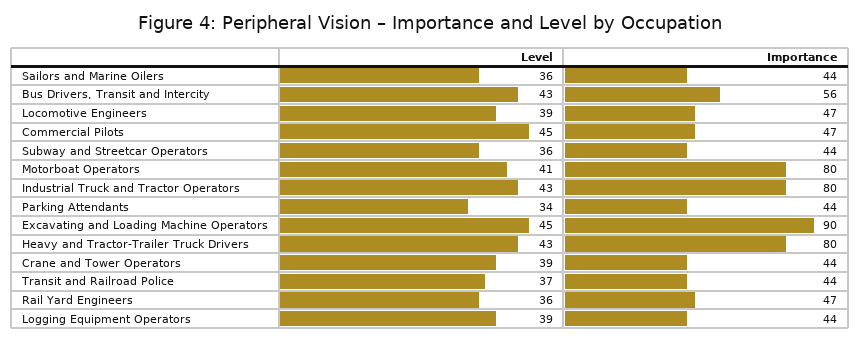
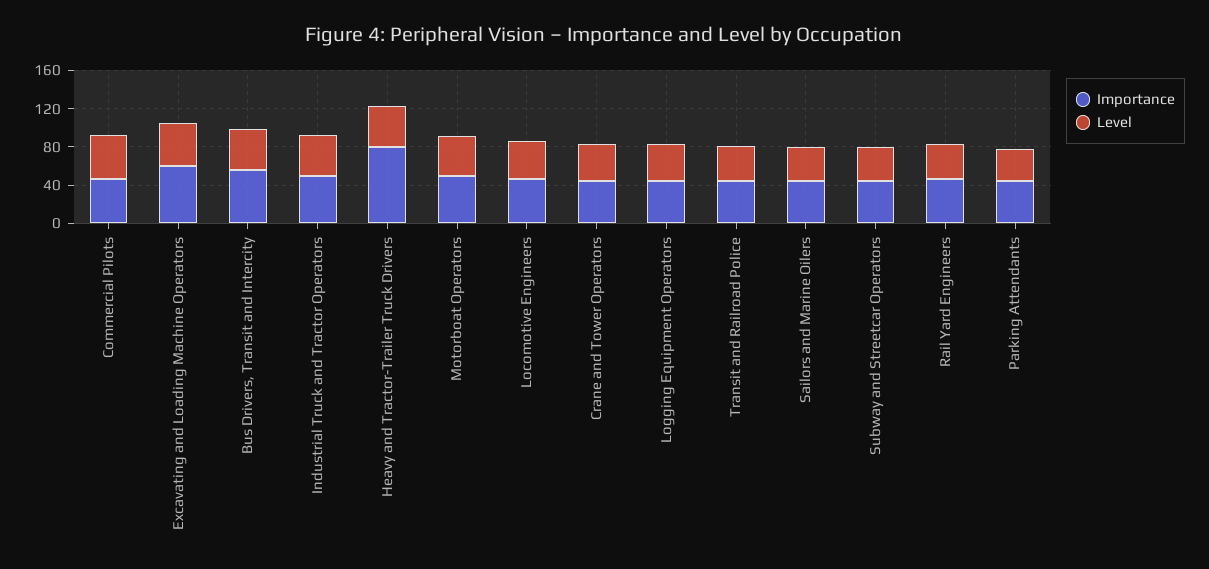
  {
    "Level": {
      "Sailors and Marine Oilers": 36,
      "Bus Drivers, Transit and Intercity": 43,
      "Locomotive Engineers": 39,
      "Commercial Pilots": 45,
      "Subway and Streetcar Operators": 36,
      "Motorboat Operators": 41,
      "Industrial Truck and Tractor Operators": 43,
      "Parking Attendants": 34,
      "Excavating and Loading Machine Operators": 45,
      "Heavy and Tractor-Trailer Truck Drivers": 43,
      "Crane and Tower Operators": 39,
      "Transit and Railroad Police": 37,
      "Rail Yard Engineers": 36,
      "Logging Equipment Operators": 39
    },
    "Importance": {
      "Sailors and Marine Oilers": 44,
      "Bus Drivers, Transit and Intercity": 56,
      "Locomotive Engineers": 47,
      "Commercial Pilots": 47,
      "Subway and Streetcar Operators": 44,
-     "Motorboat Operators": 80,
+     "Motorboat Operators": 50,
-     "Industrial Truck and Tractor Operators": 80,
+     "Industrial Truck and Tractor Operators": 50,
      "Parking Attendants": 44,
-     "Excavating and Loading Machine Operators": 90,
+     "Excavating and Loading Machine Operators": 60,
      "Heavy and Tractor-Trailer Truck Drivers": 80,
      "Crane and Tower Operators": 44,
      "Transit and Railroad Police": 44,
      "Rail Yard Engineers": 47,
      "Logging Equipment Operators": 44
    }
  }

